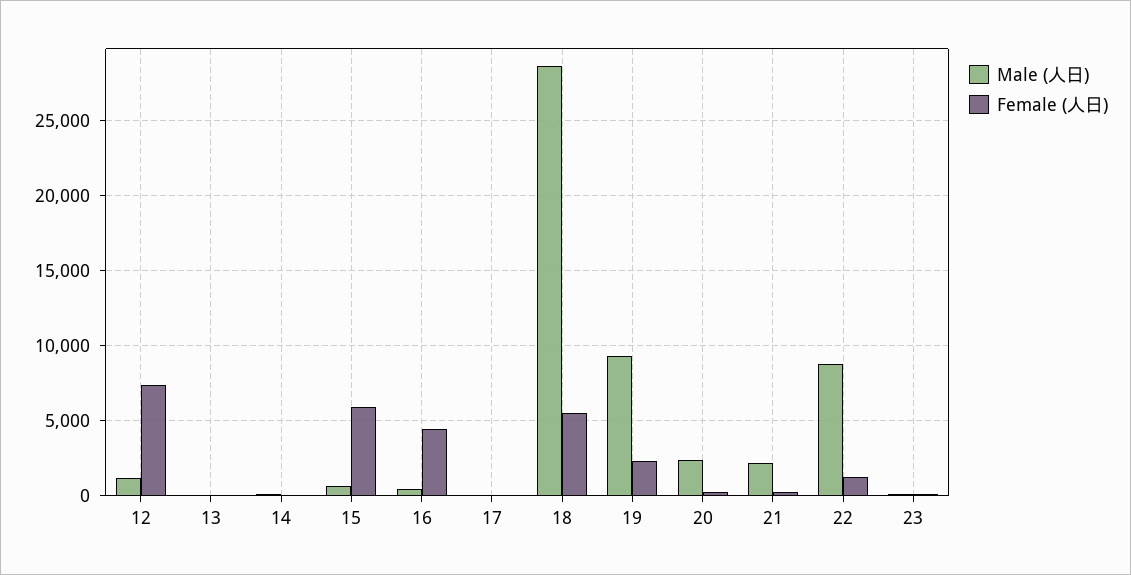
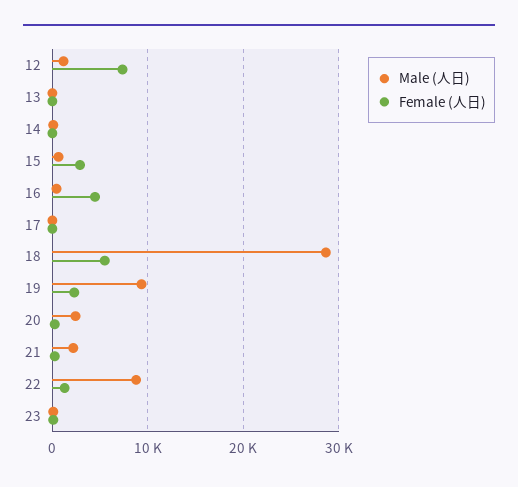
  {
    "Male (人日)": {
      "12": 1000,
      "13": 0,
      "14": 0,
      "15": 500,
      "16": 500,
      "17": 0,
      "18": 28500,
      "19": 9500,
      "20": 2500,
      "21": 2000,
      "22": 9000,
      "23": 0
    },
    "Female (人日)": {
      "12": 7500,
      "13": 0,
      "14": 0,
-     "15": 6000,
+     "15": 3000,
      "16": 4500,
      "17": 0,
      "18": 5500,
      "19": 2500,
      "20": 500,
      "21": 500,
      "22": 1500,
      "23": 0
    }
  }

